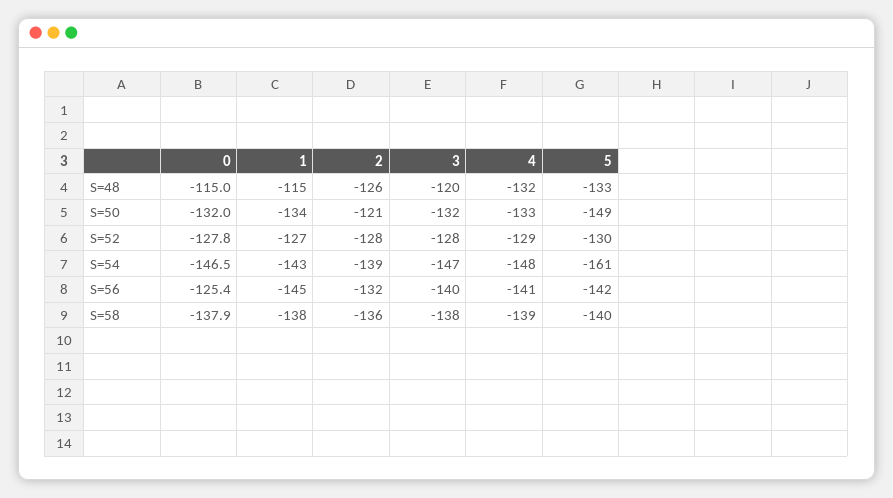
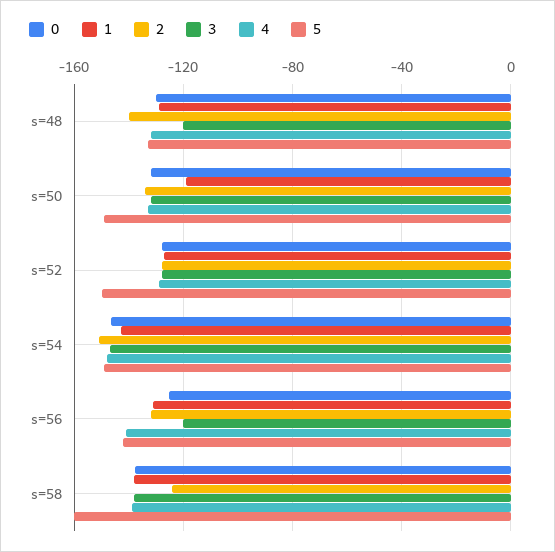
  {
    "0": {
-     "S=48": -115,
+     "S=48": -130,
      "S=50": -132,
      "S=52": -127.8,
      "S=54": -146.5,
      "S=56": -125.4,
      "S=58": -137.9
    },
    "1": {
-     "S=48": -115,
+     "S=48": -130,
-     "S=50": -134,
+     "S=50": -120,
      "S=52": -127,
      "S=54": -143,
-     "S=56": -145,
+     "S=56": -130,
      "S=58": -138
    },
    "2": {
-     "S=48": -126,
+     "S=48": -140,
-     "S=50": -121,
+     "S=50": -135,
      "S=52": -128,
-     "S=54": -139,
+     "S=54": -150,
      "S=56": -132,
-     "S=58": -136
+     "S=58": -125
    },
    "3": {
      "S=48": -120,
      "S=50": -132,
      "S=52": -128,
      "S=54": -147,
-     "S=56": -140,
+     "S=56": -120,
      "S=58": -138
    },
    "4": {
      "S=48": -132,
      "S=50": -133,
      "S=52": -129,
      "S=54": -148,
      "S=56": -141,
      "S=58": -139
    },
    "5": {
      "S=48": -133,
      "S=50": -149,
-     "S=52": -130,
+     "S=52": -150,
-     "S=54": -161,
+     "S=54": -150,
      "S=56": -142,
-     "S=58": -140
+     "S=58": -160
    }
  }

